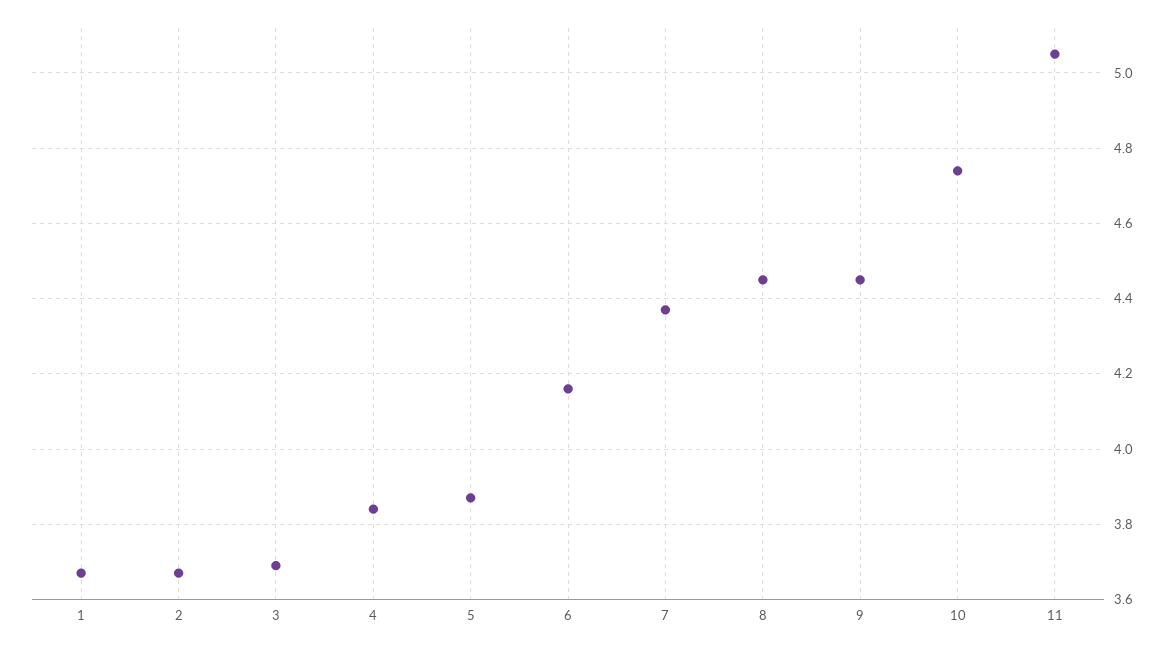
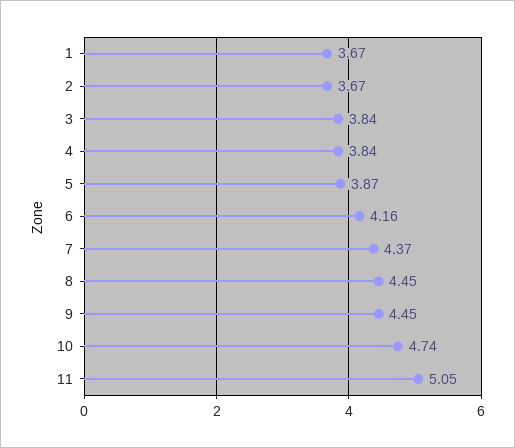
  {
    "1": 3.67,
    "2": 3.67,
-   "3": 3.7,
+   "3": 3.84,
    "4": 3.84,
    "5": 3.87,
    "6": 4.16,
    "7": 4.37,
    "8": 4.45,
    "9": 4.45,
    "10": 4.74,
    "11": 5.05
  }

